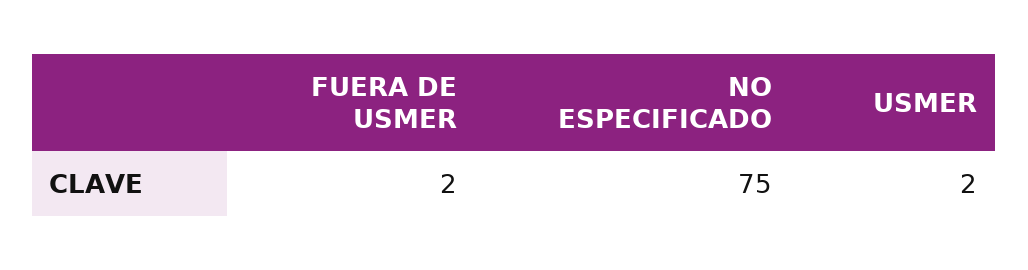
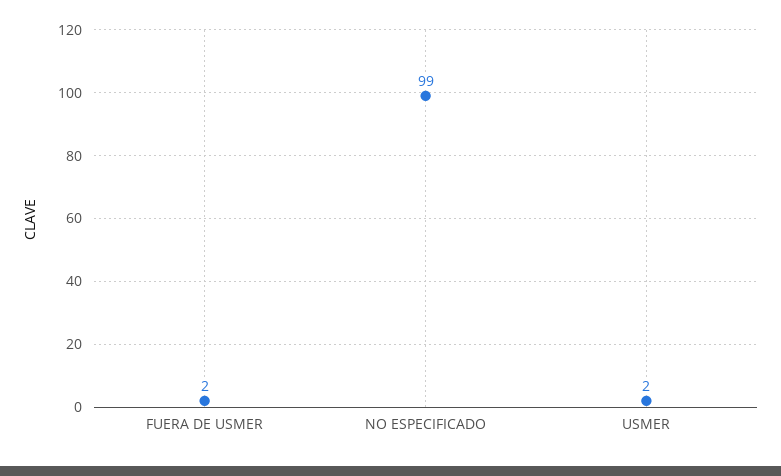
  {
    "FUERA DE USMER": 2,
-   "NO ESPECIFICADO": 75,
+   "NO ESPECIFICADO": 99,
    "USMER": 2
  }

